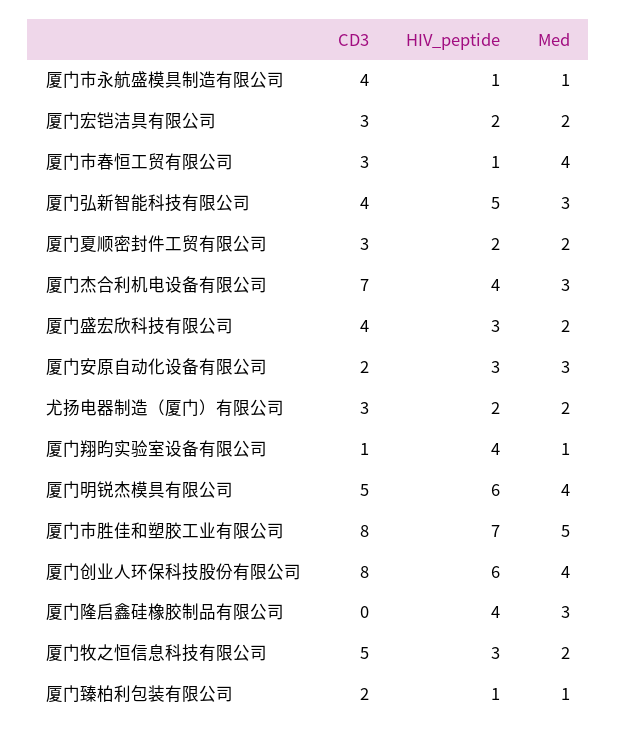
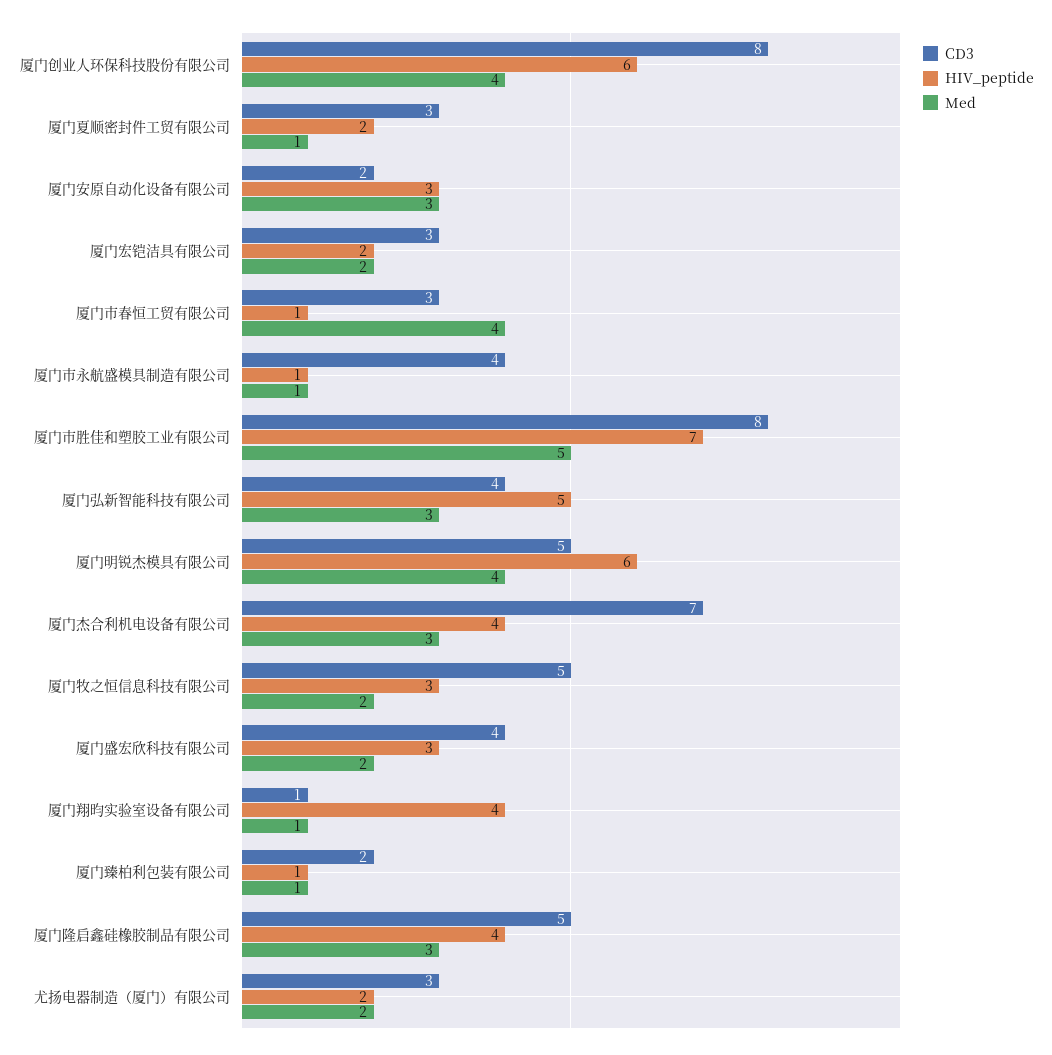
  {
    "CD3": {
      "厦门市永航盛模具制造有限公司": 4,
      "厦门宏铠洁具有限公司": 3,
      "厦门市春恒工贸有限公司": 3,
      "厦门弘新智能科技有限公司": 4,
      "厦门夏顺密封件工贸有限公司": 3,
      "厦门杰合利机电设备有限公司": 7,
      "厦门盛宏欣科技有限公司": 4,
      "厦门安原自动化设备有限公司": 2,
      "尤扬电器制造（厦门）有限公司": 3,
      "厦门翔昀实验室设备有限公司": 1,
      "厦门明锐杰模具有限公司": 5,
      "厦门市胜佳和塑胶工业有限公司": 8,
      "厦门创业人环保科技股份有限公司": 8,
-     "厦门隆启鑫硅橡胶制品有限公司": 0,
+     "厦门隆启鑫硅橡胶制品有限公司": 5,
      "厦门牧之恒信息科技有限公司": 5,
      "厦门臻柏利包装有限公司": 2
    },
    "HIV_peptide": {
      "厦门市永航盛模具制造有限公司": 1,
      "厦门宏铠洁具有限公司": 2,
      "厦门市春恒工贸有限公司": 1,
      "厦门弘新智能科技有限公司": 5,
      "厦门夏顺密封件工贸有限公司": 2,
      "厦门杰合利机电设备有限公司": 4,
      "厦门盛宏欣科技有限公司": 3,
      "厦门安原自动化设备有限公司": 3,
      "尤扬电器制造（厦门）有限公司": 2,
      "厦门翔昀实验室设备有限公司": 4,
      "厦门明锐杰模具有限公司": 6,
      "厦门市胜佳和塑胶工业有限公司": 7,
      "厦门创业人环保科技股份有限公司": 6,
      "厦门隆启鑫硅橡胶制品有限公司": 4,
      "厦门牧之恒信息科技有限公司": 3,
      "厦门臻柏利包装有限公司": 1
    },
    "Med": {
      "厦门市永航盛模具制造有限公司": 1,
      "厦门宏铠洁具有限公司": 2,
      "厦门市春恒工贸有限公司": 4,
      "厦门弘新智能科技有限公司": 3,
-     "厦门夏顺密封件工贸有限公司": 2,
+     "厦门夏顺密封件工贸有限公司": 1,
      "厦门杰合利机电设备有限公司": 3,
      "厦门盛宏欣科技有限公司": 2,
      "厦门安原自动化设备有限公司": 3,
      "尤扬电器制造（厦门）有限公司": 2,
      "厦门翔昀实验室设备有限公司": 1,
      "厦门明锐杰模具有限公司": 4,
      "厦门市胜佳和塑胶工业有限公司": 5,
      "厦门创业人环保科技股份有限公司": 4,
      "厦门隆启鑫硅橡胶制品有限公司": 3,
      "厦门牧之恒信息科技有限公司": 2,
      "厦门臻柏利包装有限公司": 1
    }
  }

